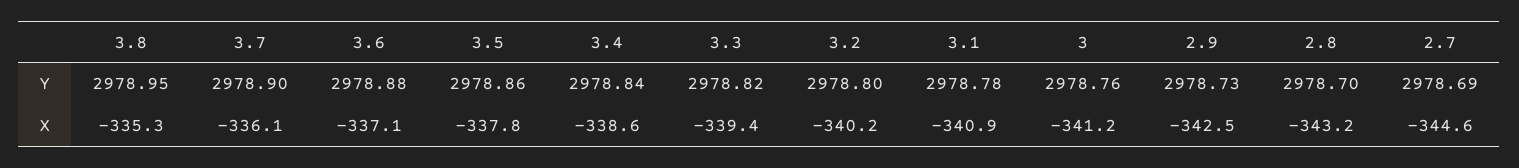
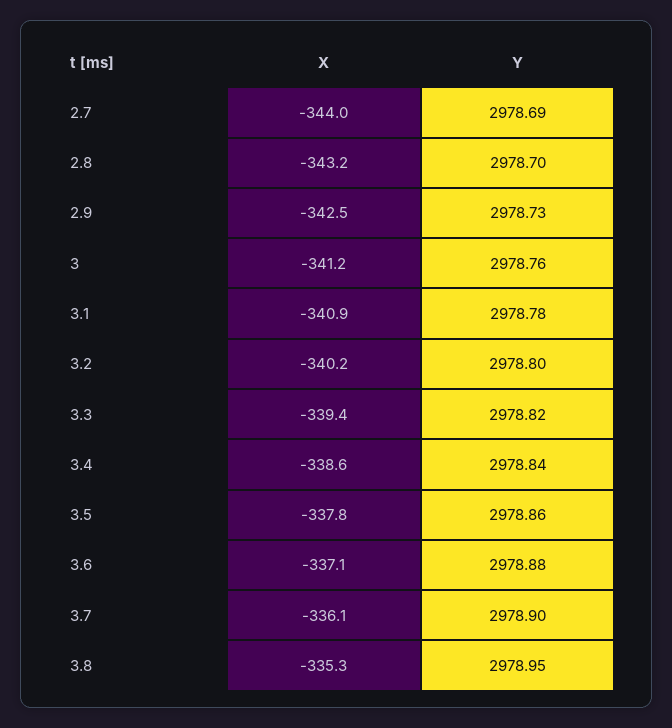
  {
    "3.8": {
      "Y": 2978.95,
      "X": -335.3
    },
    "3.7": {
      "Y": 2978.9,
      "X": -336.1
    },
    "3.6": {
      "Y": 2978.88,
      "X": -337.1
    },
    "3.5": {
      "Y": 2978.86,
      "X": -337.8
    },
    "3.4": {
      "Y": 2978.84,
      "X": -338.6
    },
    "3.3": {
      "Y": 2978.82,
      "X": -339.4
    },
    "3.2": {
      "Y": 2978.8,
      "X": -340.2
    },
    "3.1": {
      "Y": 2978.78,
      "X": -340.9
    },
    "3": {
      "Y": 2978.76,
      "X": -341.2
    },
    "2.9": {
      "Y": 2978.73,
      "X": -342.5
    },
    "2.8": {
      "Y": 2978.7,
      "X": -343.2
    },
    "2.7": {
      "Y": 2978.69,
-     "X": -344.6
+     "X": -344
    }
  }

